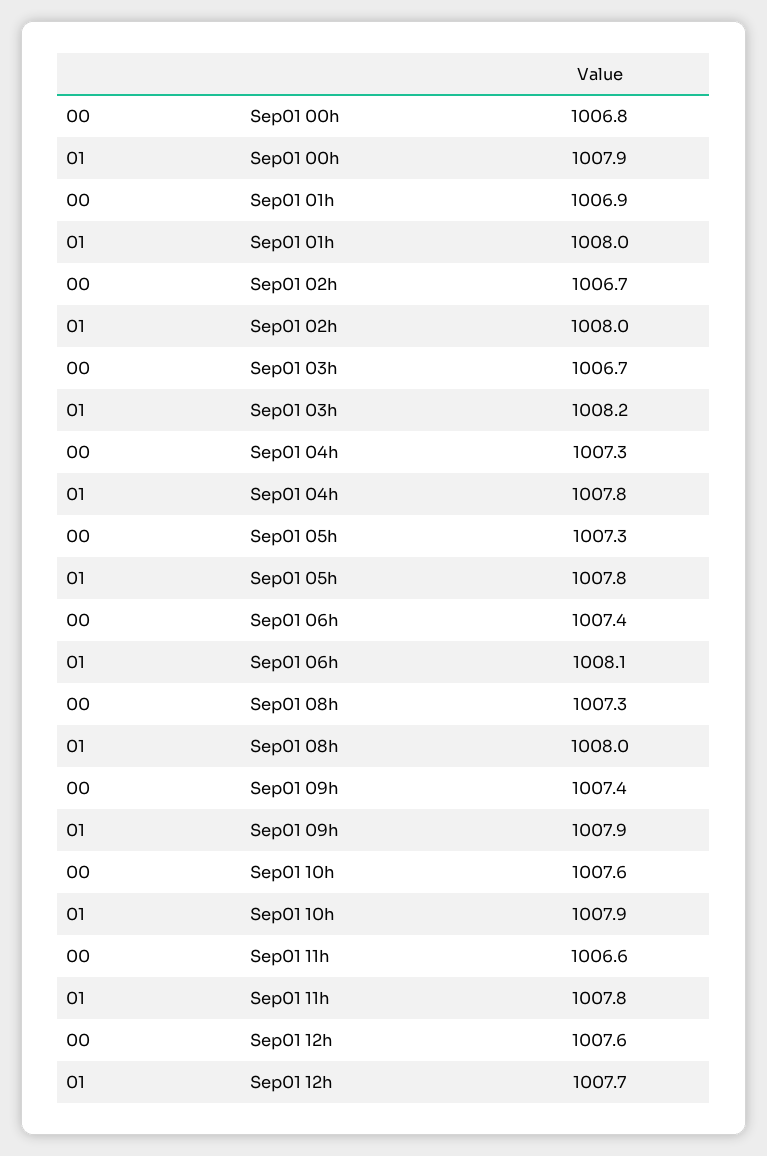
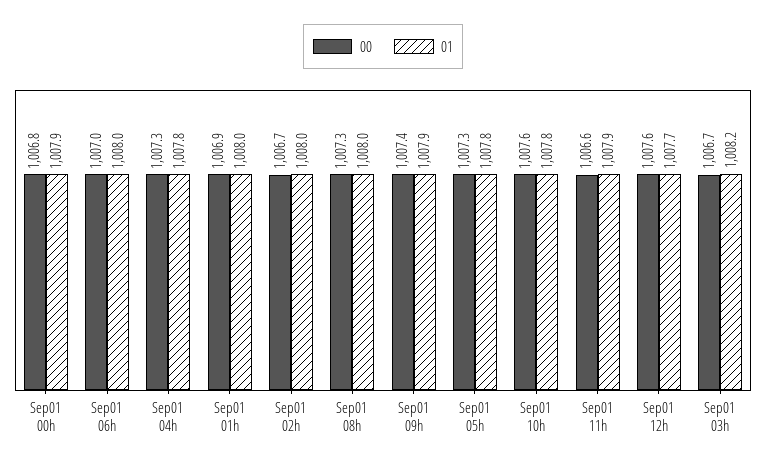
  {
    "00": {
      "Sep01 00h": 1006.8,
      "Sep01 01h": 1006.9,
      "Sep01 02h": 1006.7,
      "Sep01 03h": 1006.7,
      "Sep01 04h": 1007.3,
      "Sep01 05h": 1007.3,
-     "Sep01 06h": 1007.4,
+     "Sep01 06h": 1007,
      "Sep01 08h": 1007.3,
      "Sep01 09h": 1007.4,
      "Sep01 10h": 1007.6,
      "Sep01 11h": 1006.6,
      "Sep01 12h": 1007.6
    },
    "01": {
      "Sep01 00h": 1007.9,
      "Sep01 01h": 1008,
      "Sep01 02h": 1008,
      "Sep01 03h": 1008.2,
      "Sep01 04h": 1007.8,
      "Sep01 05h": 1007.8,
-     "Sep01 06h": 1008.1,
+     "Sep01 06h": 1008,
      "Sep01 08h": 1008,
      "Sep01 09h": 1007.9,
-     "Sep01 10h": 1007.9,
+     "Sep01 10h": 1007.8,
-     "Sep01 11h": 1007.8,
+     "Sep01 11h": 1007.9,
      "Sep01 12h": 1007.7
    }
  }

